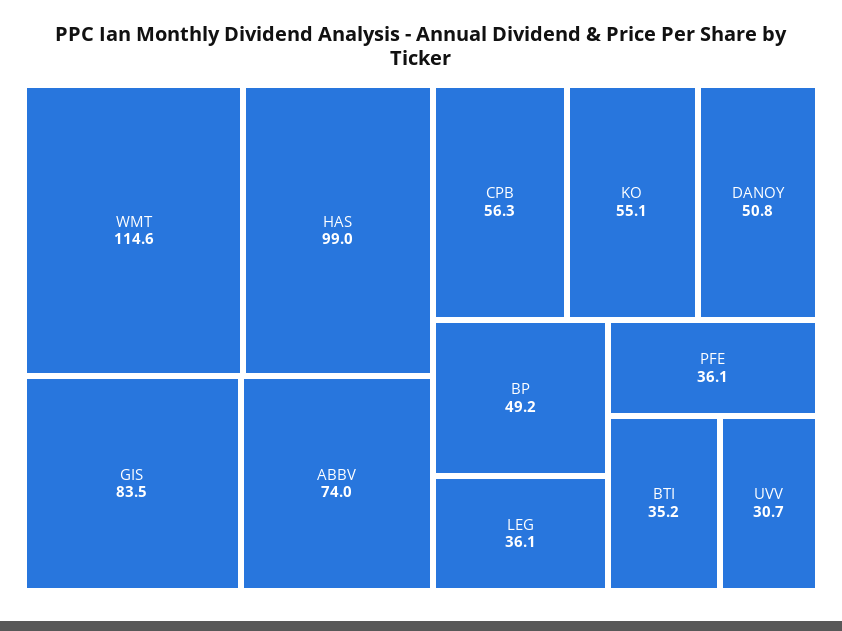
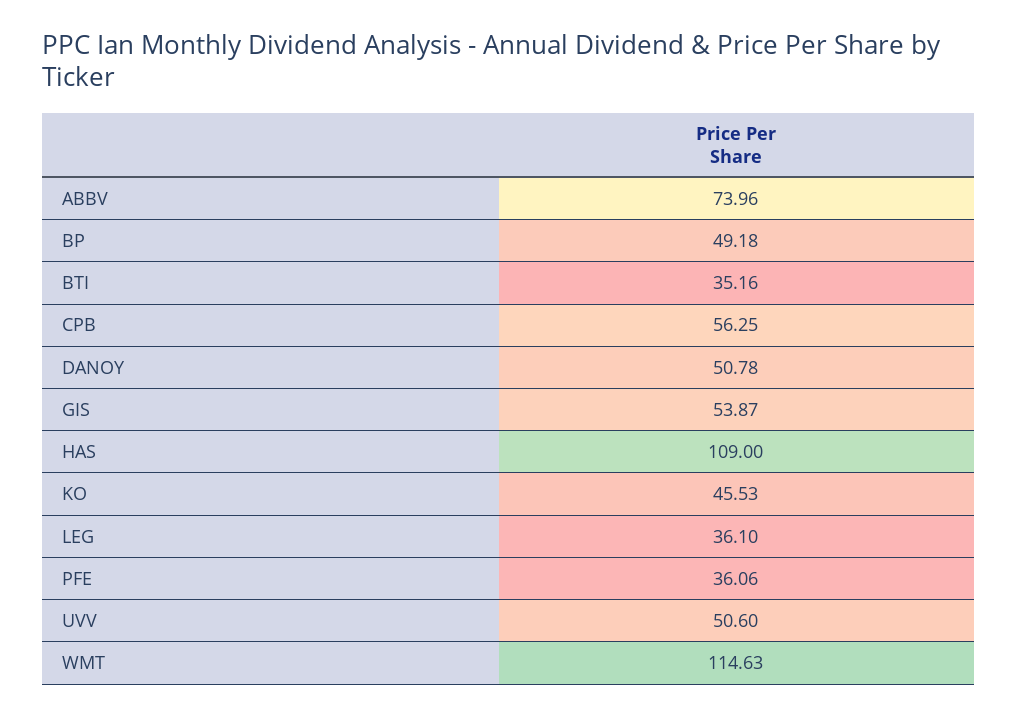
  {
    "WMT": 114.63,
-   "HAS": 99,
+   "HAS": 109,
-   "GIS": 83.5,
+   "GIS": 53.87,
    "ABBV": 73.96,
    "CPB": 56.25,
-   "KO": 55.1,
+   "KO": 45.53,
    "DANOY": 50.78,
    "BP": 49.18,
    "LEG": 36.1,
    "PFE": 36.06,
    "BTI": 35.16,
-   "UVV": 30.7
+   "UVV": 50.6
  }

